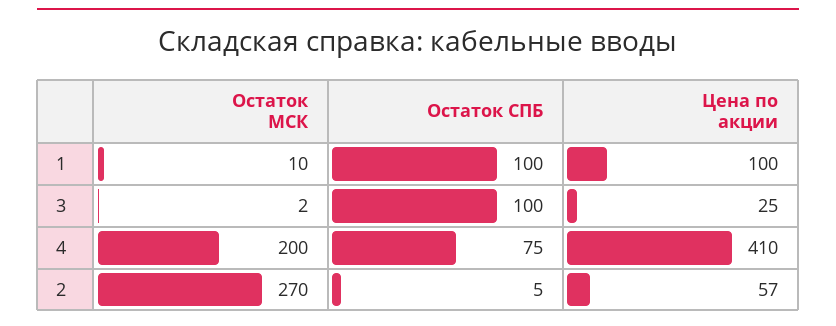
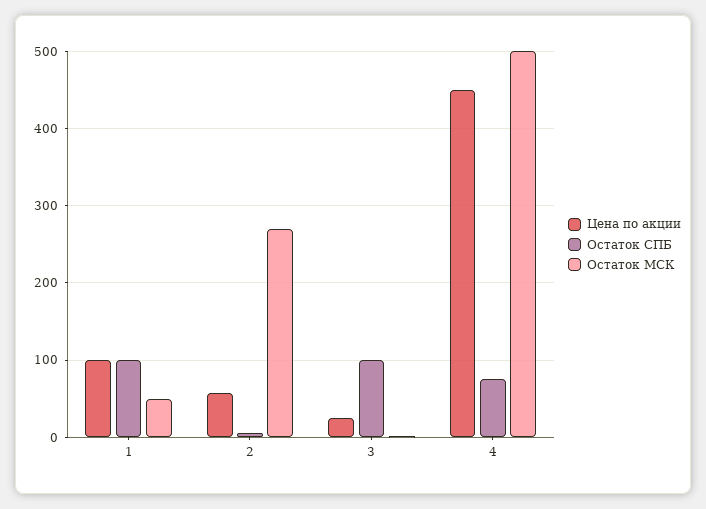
  {
    "Остаток МСК": {
-     "1": 10,
+     "1": 50,
      "3": 2,
-     "4": 200,
+     "4": 500,
      "2": 270
    },
    "Остаток СПБ": {
      "1": 100,
      "3": 100,
      "4": 75,
      "2": 5
    },
    "Цена по акции": {
      "1": 100,
      "3": 25,
-     "4": 410,
+     "4": 450,
      "2": 57
    }
  }

